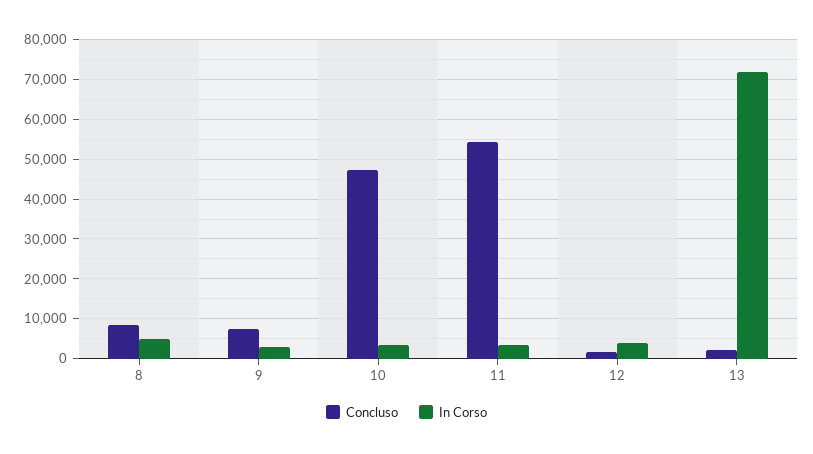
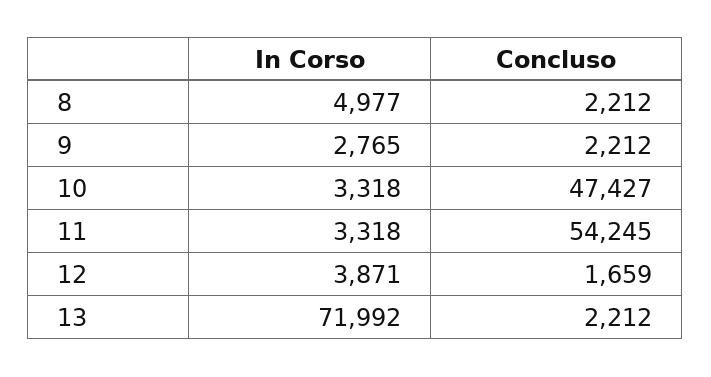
  {
    "Concluso": {
-     "8": 8000,
+     "8": 2212,
-     "9": 8000,
+     "9": 2212,
      "10": 47427,
      "11": 54245,
      "12": 1659,
      "13": 2212
    },
    "In Corso": {
      "8": 4977,
      "9": 2765,
      "10": 3318,
      "11": 3318,
      "12": 3871,
      "13": 71992
    }
  }

